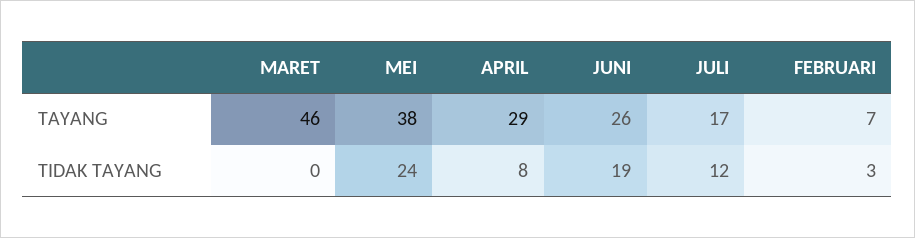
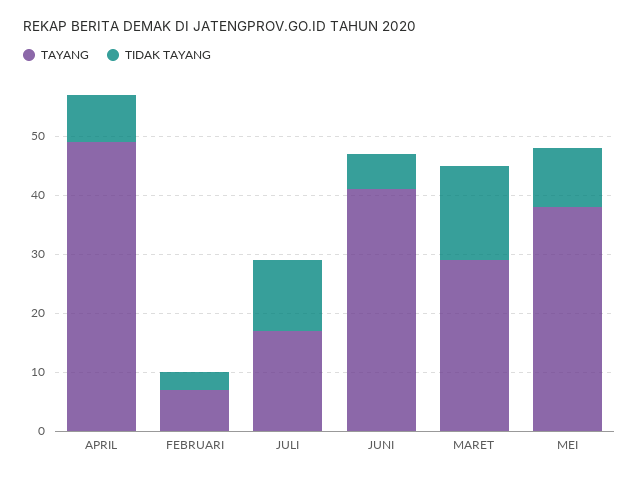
  {
    "TAYANG": {
-     "MARET": 46,
+     "MARET": 30,
      "MEI": 38,
-     "APRIL": 29,
+     "APRIL": 50,
-     "JUNI": 26,
+     "JUNI": 40,
      "JULI": 17,
      "FEBRUARI": 7
    },
    "TIDAK TAYANG": {
-     "MARET": 0,
+     "MARET": 15,
-     "MEI": 24,
+     "MEI": 10,
      "APRIL": 8,
-     "JUNI": 19,
+     "JUNI": 5,
      "JULI": 12,
      "FEBRUARI": 3
    }
  }

